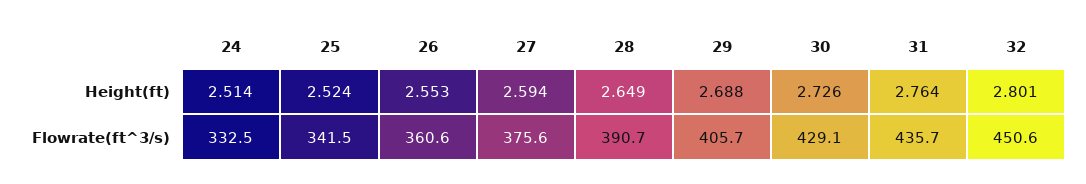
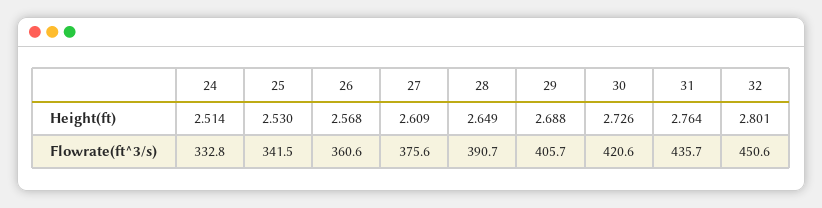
  {
    "24": {
      "Height(ft)": 2.514,
-     "Flowrate(ft^3/s)": 332.5
+     "Flowrate(ft^3/s)": 332.8
    },
    "25": {
-     "Height(ft)": 2.524,
+     "Height(ft)": 2.53,
      "Flowrate(ft^3/s)": 341.5
    },
    "26": {
-     "Height(ft)": 2.553,
+     "Height(ft)": 2.568,
      "Flowrate(ft^3/s)": 360.6
    },
    "27": {
-     "Height(ft)": 2.594,
+     "Height(ft)": 2.609,
      "Flowrate(ft^3/s)": 375.6
    },
    "28": {
      "Height(ft)": 2.649,
      "Flowrate(ft^3/s)": 390.7
    },
    "29": {
      "Height(ft)": 2.688,
      "Flowrate(ft^3/s)": 405.7
    },
    "30": {
      "Height(ft)": 2.726,
-     "Flowrate(ft^3/s)": 429.1
+     "Flowrate(ft^3/s)": 420.6
    },
    "31": {
      "Height(ft)": 2.764,
      "Flowrate(ft^3/s)": 435.7
    },
    "32": {
      "Height(ft)": 2.801,
      "Flowrate(ft^3/s)": 450.6
    }
  }

